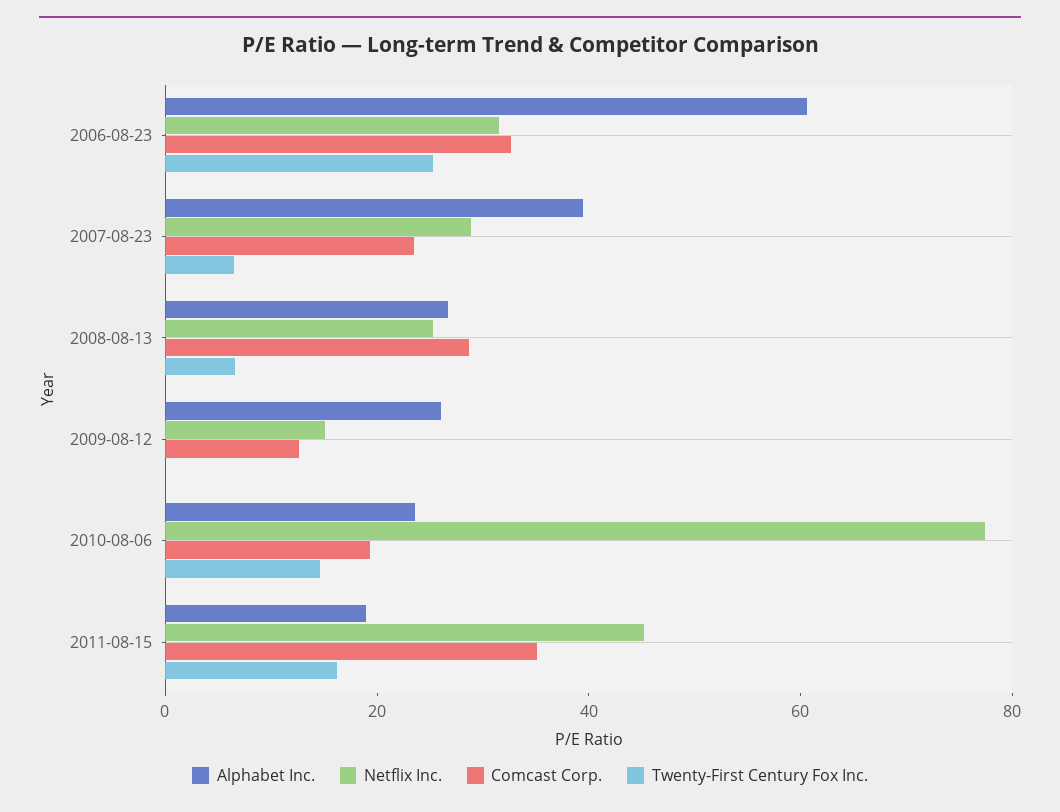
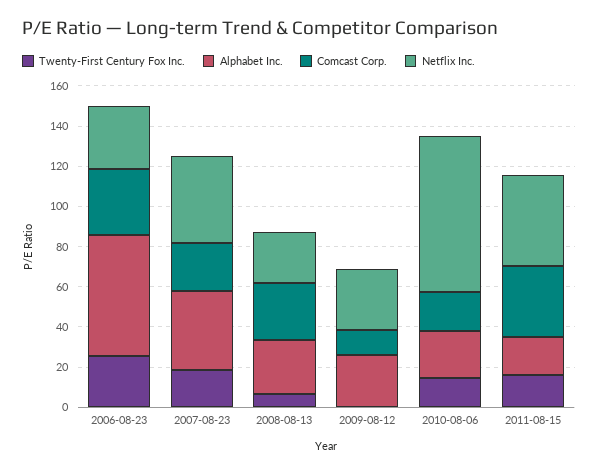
  {
    "Alphabet Inc.": {
      "2006-08-23": 60,
      "2007-08-23": 40,
      "2008-08-13": 25,
      "2009-08-12": 25,
      "2010-08-06": 25,
      "2011-08-15": 20
    },
    "Netflix Inc.": {
      "2006-08-23": 30,
-     "2007-08-23": 30,
+     "2007-08-23": 45,
      "2008-08-13": 25,
-     "2009-08-12": 15,
+     "2009-08-12": 30,
      "2010-08-06": 75,
      "2011-08-15": 45
    },
    "Comcast Corp.": {
      "2006-08-23": 35,
      "2007-08-23": 25,
      "2008-08-13": 30,
      "2009-08-12": 15,
      "2010-08-06": 20,
      "2011-08-15": 35
    },
    "Twenty-First Century Fox Inc.": {
      "2006-08-23": 25,
-     "2007-08-23": 5,
+     "2007-08-23": 20,
      "2008-08-13": 5,
      "2009-08-12": 0,
      "2010-08-06": 15,
      "2011-08-15": 15
    }
  }

